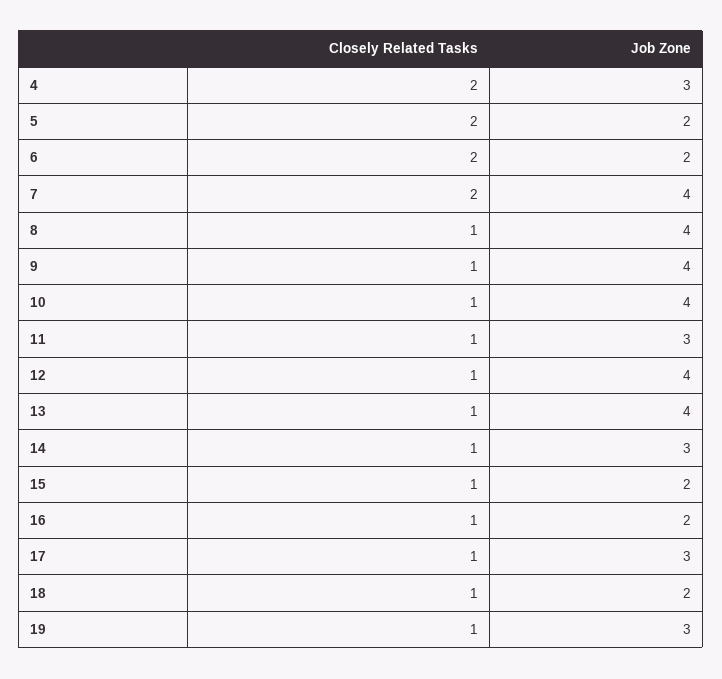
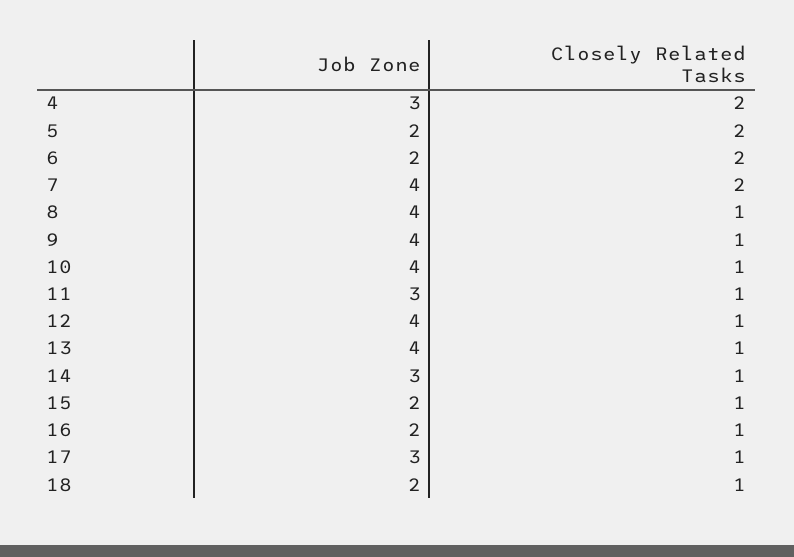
  {
    "Closely Related Tasks": {
      "4": 2,
      "5": 2,
      "6": 2,
      "7": 2,
      "8": 1,
      "9": 1,
      "10": 1,
      "11": 1,
      "12": 1,
      "13": 1,
      "14": 1,
      "15": 1,
      "16": 1,
      "17": 1,
-     "18": 1,
+     "18": 1
-     "19": 1
    },
    "Job Zone": {
      "4": 3,
      "5": 2,
      "6": 2,
      "7": 4,
      "8": 4,
      "9": 4,
      "10": 4,
      "11": 3,
      "12": 4,
      "13": 4,
      "14": 3,
      "15": 2,
      "16": 2,
      "17": 3,
-     "18": 2,
+     "18": 2
-     "19": 3
    }
  }

